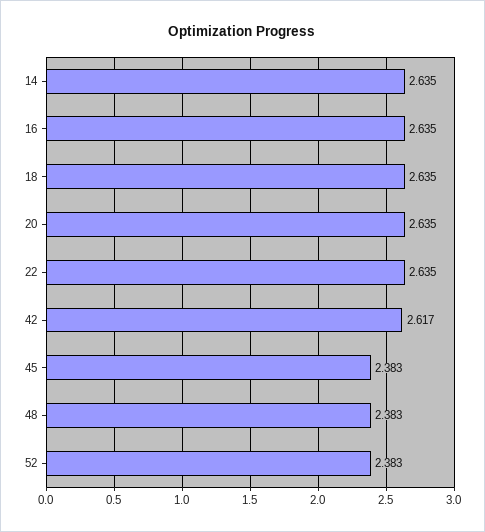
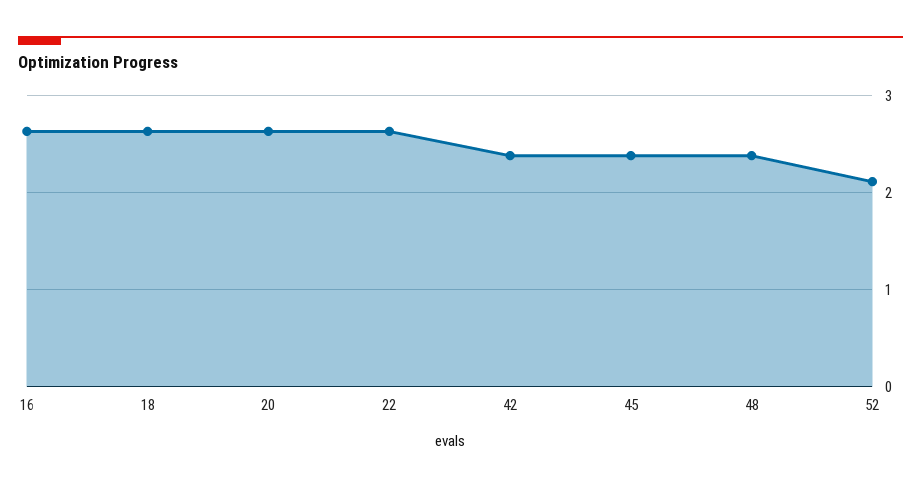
  {
-   "14": 2.635,
    "16": 2.635,
    "18": 2.635,
    "20": 2.635,
    "22": 2.635,
-   "42": 2.617,
+   "42": 2.4,
    "45": 2.383,
    "48": 2.383,
-   "52": 2.383
+   "52": 2.1
  }

